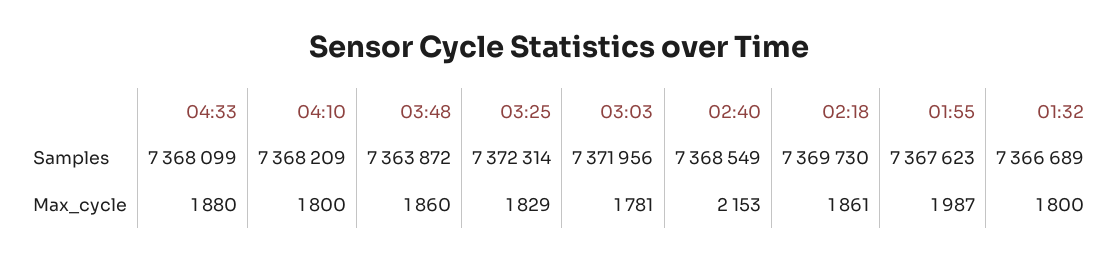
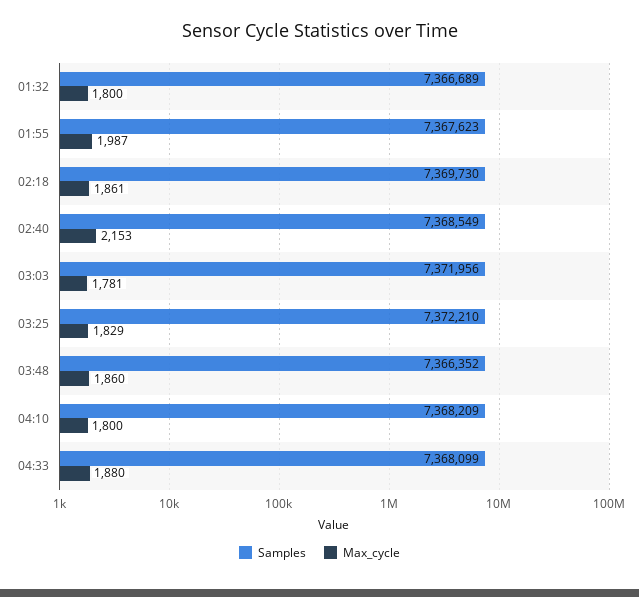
  {
    "Samples": {
      "04:33": 7368099,
      "04:10": 7368209,
-     "03:48": 7363872,
+     "03:48": 7366352,
-     "03:25": 7372314,
+     "03:25": 7372210,
      "03:03": 7371956,
      "02:40": 7368549,
      "02:18": 7369730,
      "01:55": 7367623,
      "01:32": 7366689
    },
    "Max_cycle": {
      "04:33": 1880,
      "04:10": 1800,
      "03:48": 1860,
      "03:25": 1829,
      "03:03": 1781,
      "02:40": 2153,
      "02:18": 1861,
      "01:55": 1987,
      "01:32": 1800
    }
  }

